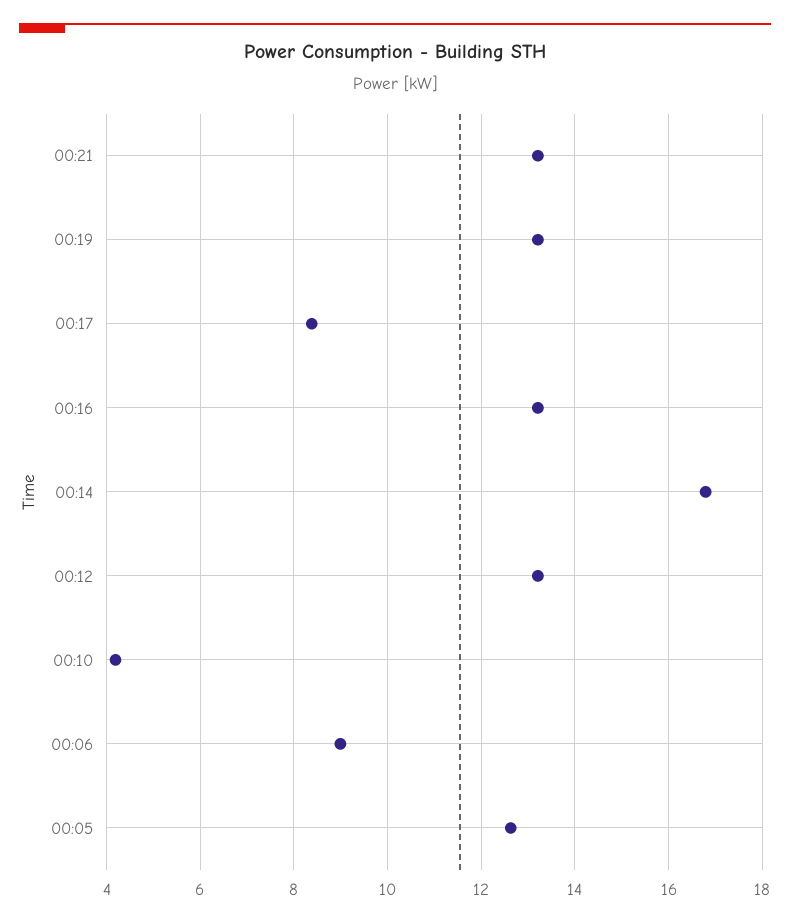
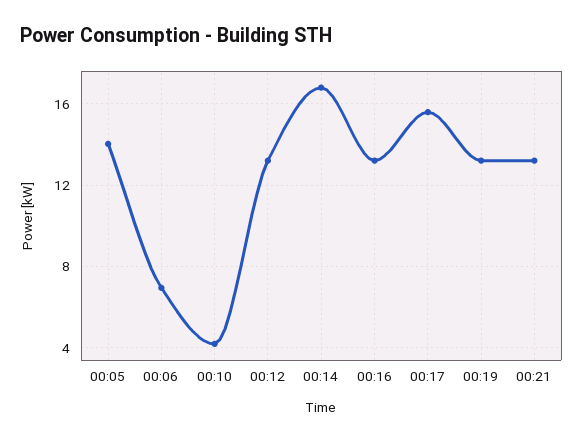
  {
    "00:21": 13.2,
    "00:19": 13.2,
-   "00:17": 8.4,
+   "00:17": 15.5,
    "00:16": 13.2,
    "00:14": 16.8,
    "00:12": 13.2,
    "00:10": 4.2,
-   "00:06": 9,
+   "00:06": 7,
-   "00:05": 12.6
+   "00:05": 14
  }

